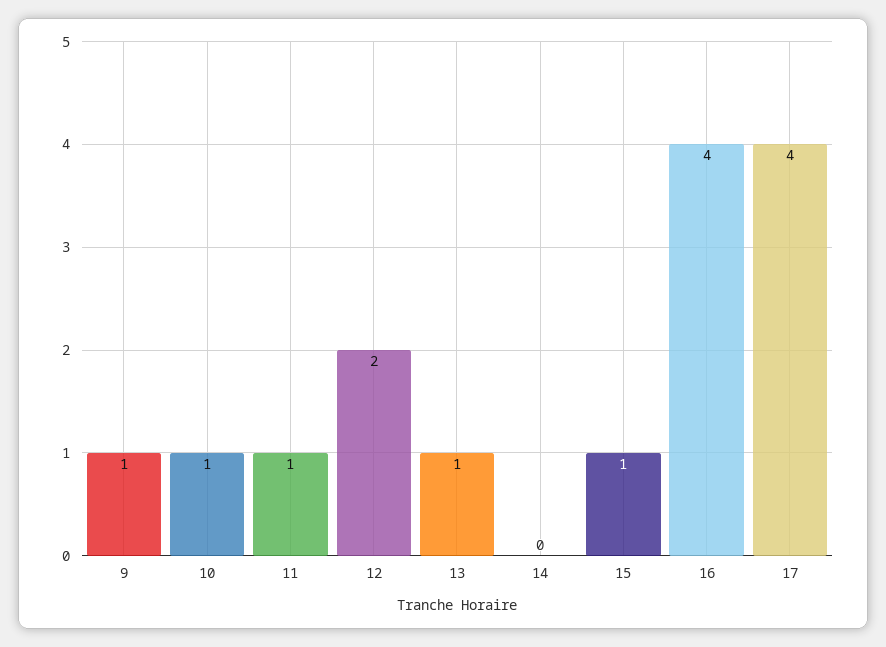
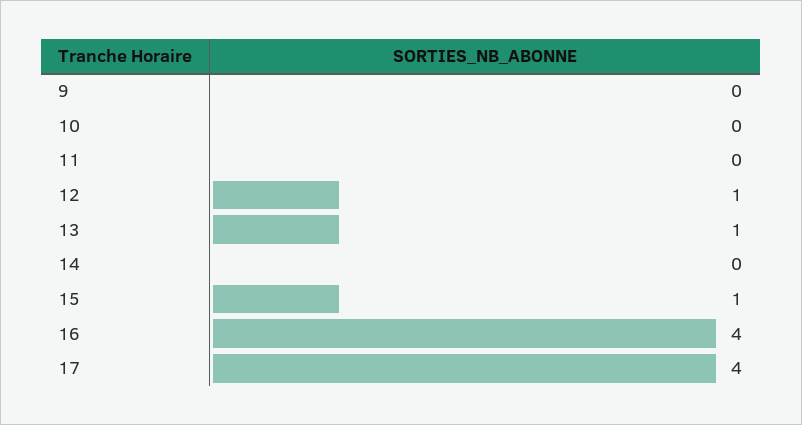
  {
-   "9": 1,
+   "9": 0,
-   "10": 1,
+   "10": 0,
-   "11": 1,
+   "11": 0,
-   "12": 2,
+   "12": 1,
    "13": 1,
    "14": 0,
    "15": 1,
    "16": 4,
    "17": 4
  }

